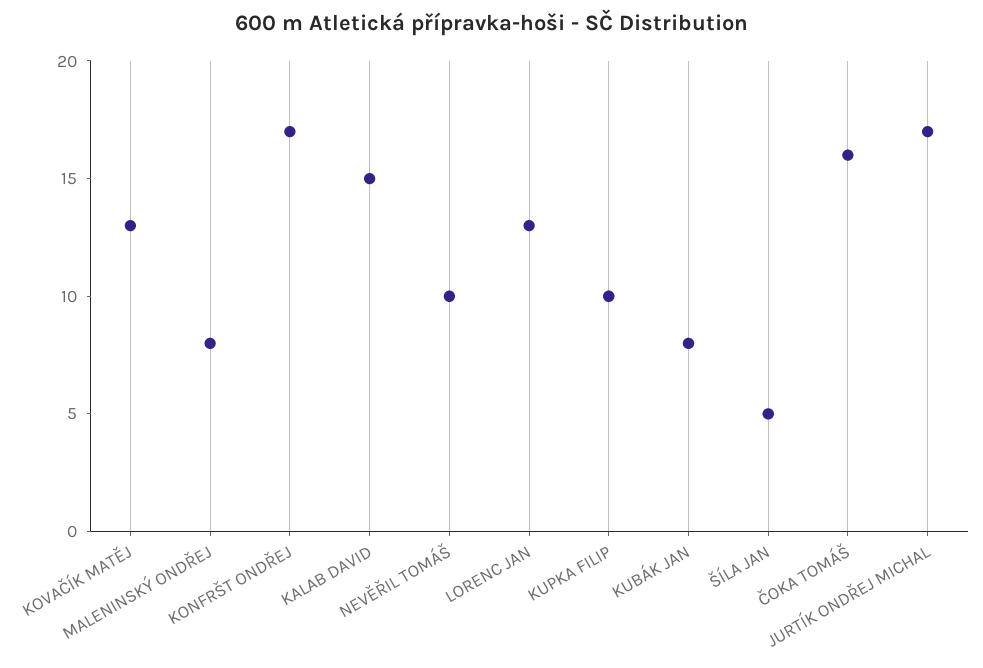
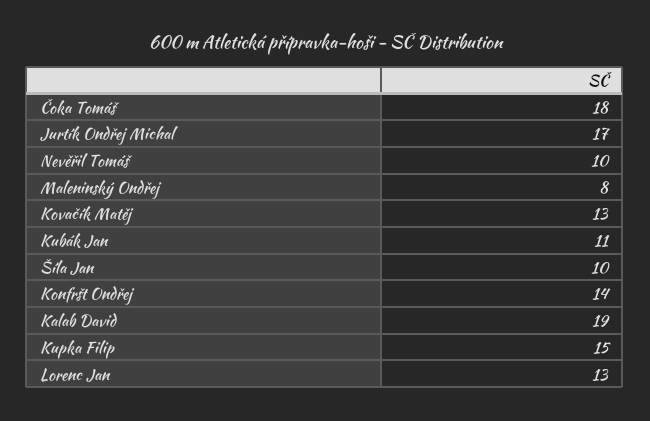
  {
    "KOVAČÍK MATĚJ": 13,
    "MALENINSKÝ ONDŘEJ": 8,
-   "KONFRŠT ONDŘEJ": 17,
+   "KONFRŠT ONDŘEJ": 14,
-   "KALAB DAVID": 15,
+   "KALAB DAVID": 19,
    "NEVĚŘIL TOMÁŠ": 10,
    "LORENC JAN": 13,
-   "KUPKA FILIP": 10,
+   "KUPKA FILIP": 15,
-   "KUBÁK JAN": 8,
+   "KUBÁK JAN": 11,
-   "ŠÍLA JAN": 5,
+   "ŠÍLA JAN": 10,
-   "ČOKA TOMÁŠ": 16,
+   "ČOKA TOMÁŠ": 18,
    "JURTÍK ONDŘEJ MICHAL": 17
  }

